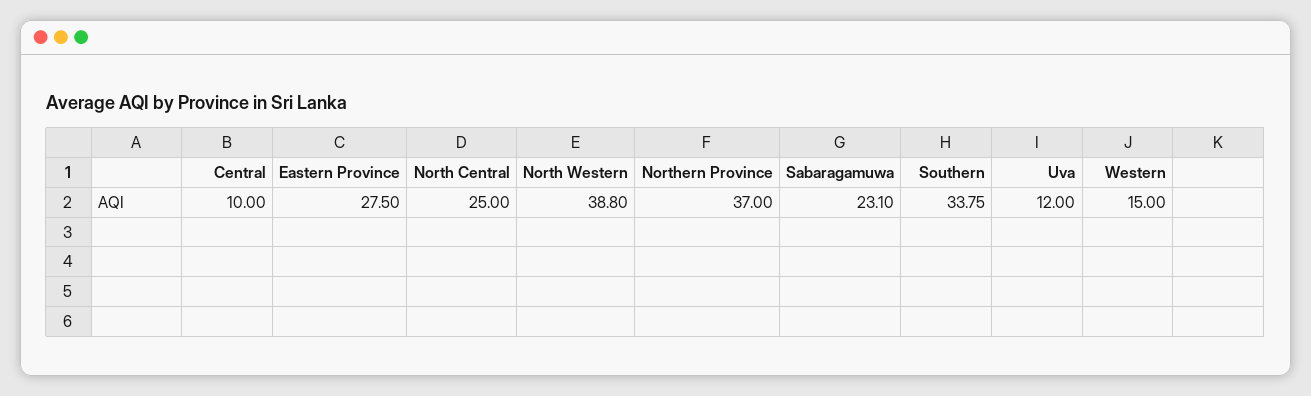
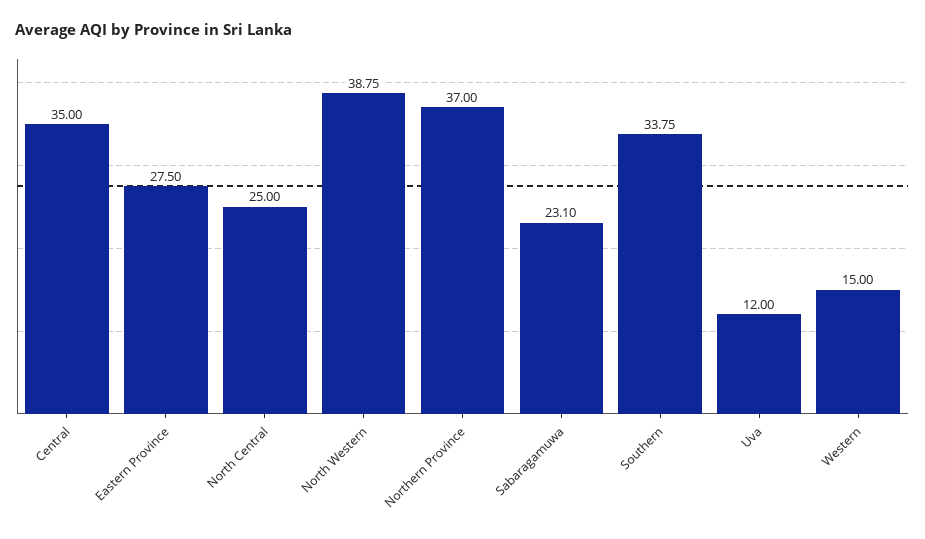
  {
-   "Central": 10,
+   "Central": 35,
    "Eastern Province": 27.5,
    "North Central": 25,
-   "North Western": 38.8,
+   "North Western": 38.75,
    "Northern Province": 37,
    "Sabaragamuwa": 23.1,
    "Southern": 33.75,
    "Uva": 12,
    "Western": 15
  }

